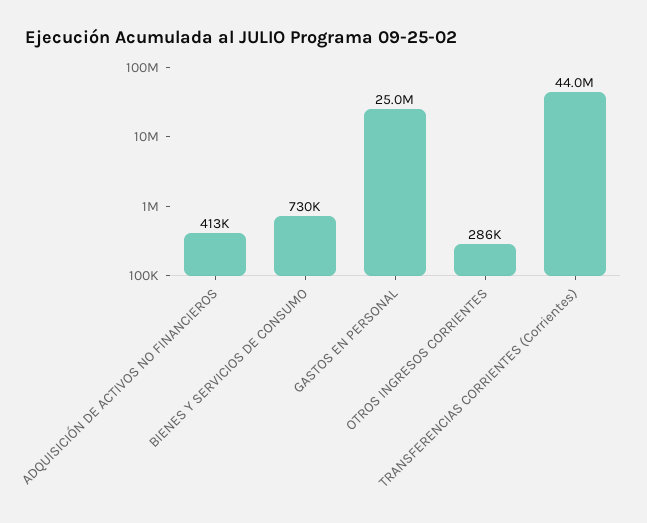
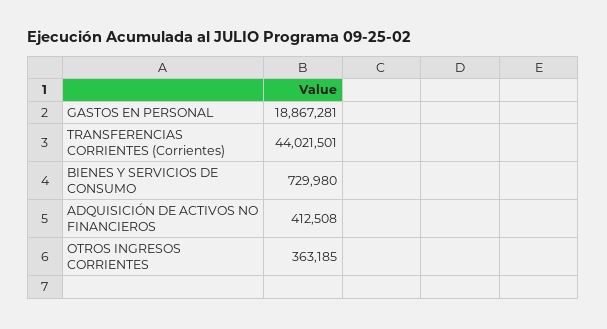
  {
    "ADQUISICIÓN DE ACTIVOS NO FINANCIEROS": 412508,
    "BIENES Y SERVICIOS DE CONSUMO": 729980,
-   "GASTOS EN PERSONAL": 25000000,
+   "GASTOS EN PERSONAL": 18867281,
-   "OTROS INGRESOS CORRIENTES": 286000,
+   "OTROS INGRESOS CORRIENTES": 363185,
    "TRANSFERENCIAS CORRIENTES (Corrientes)": 44021501
  }

